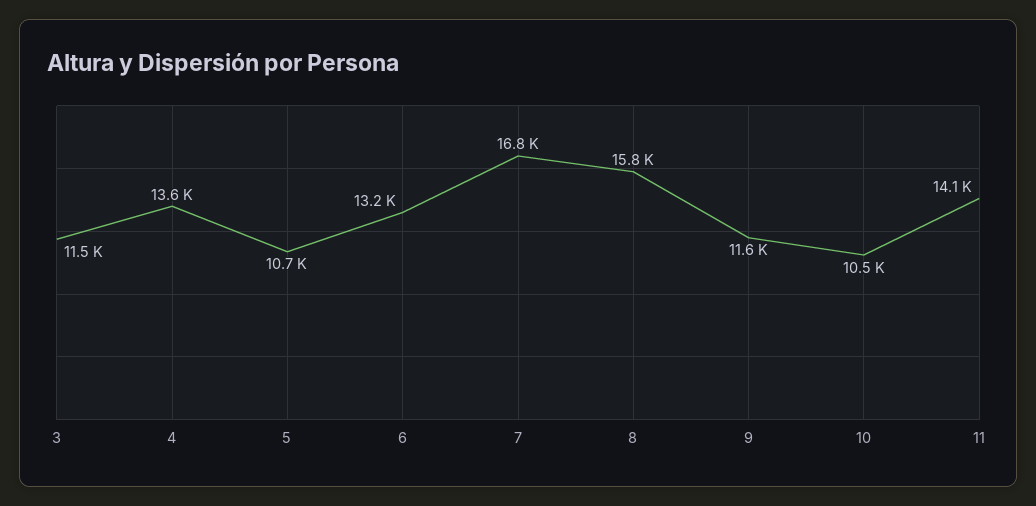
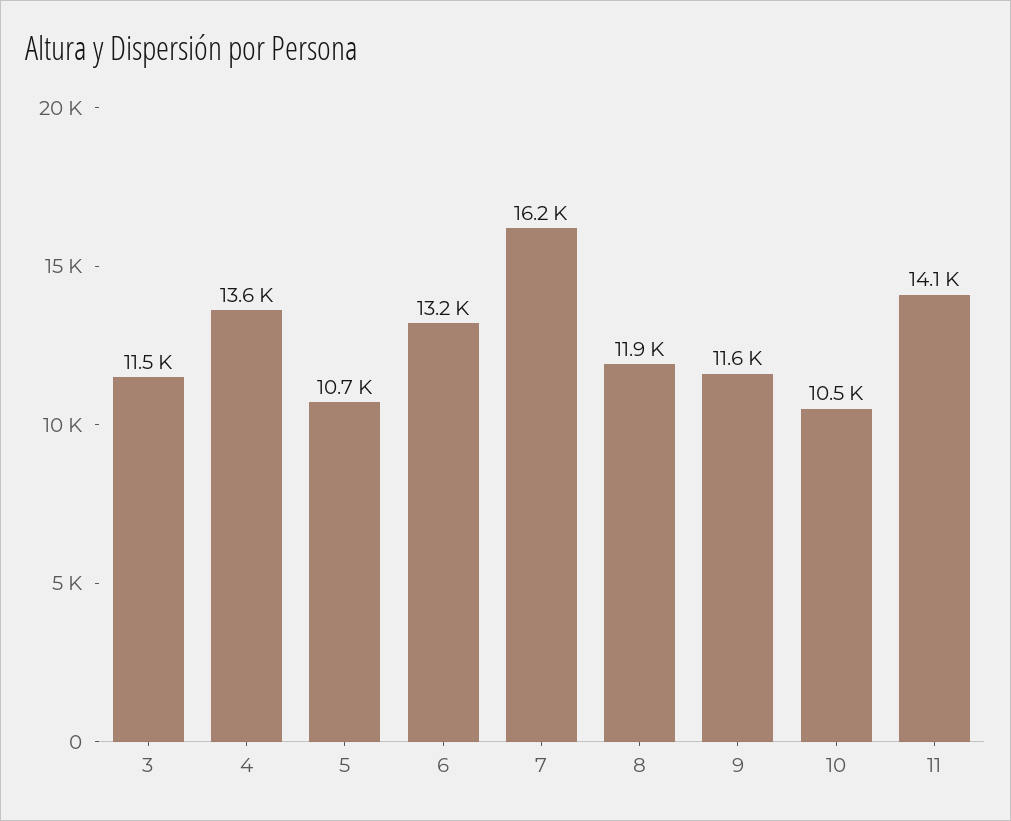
  {
    "3": 11500,
    "4": 13600,
    "5": 10700,
    "6": 13200,
-   "7": 16800,
+   "7": 16200,
-   "8": 15800,
+   "8": 11900,
    "9": 11600,
    "10": 10500,
    "11": 14100
  }

